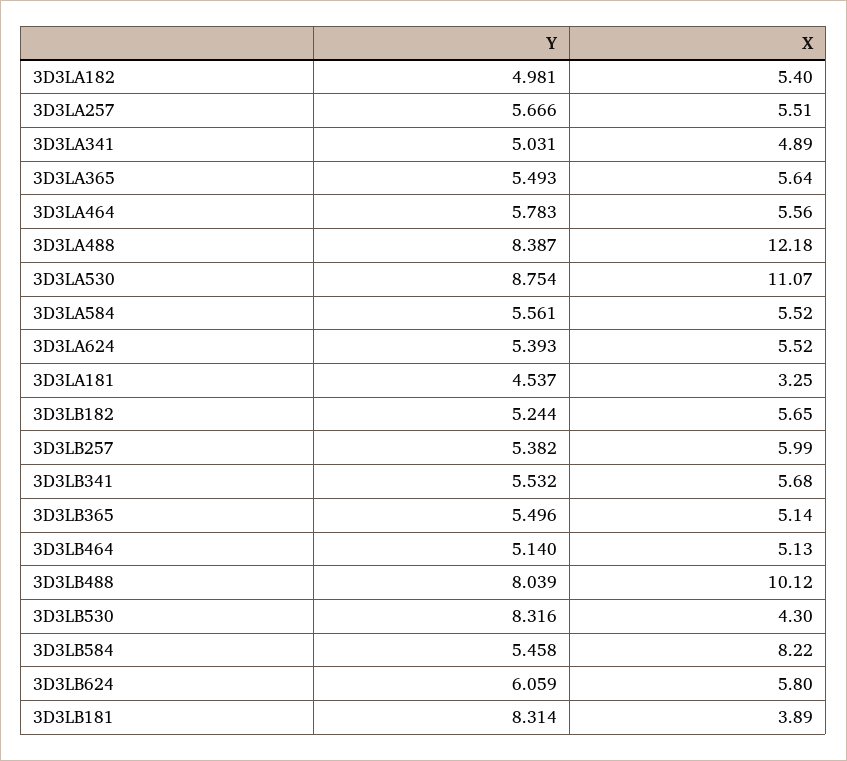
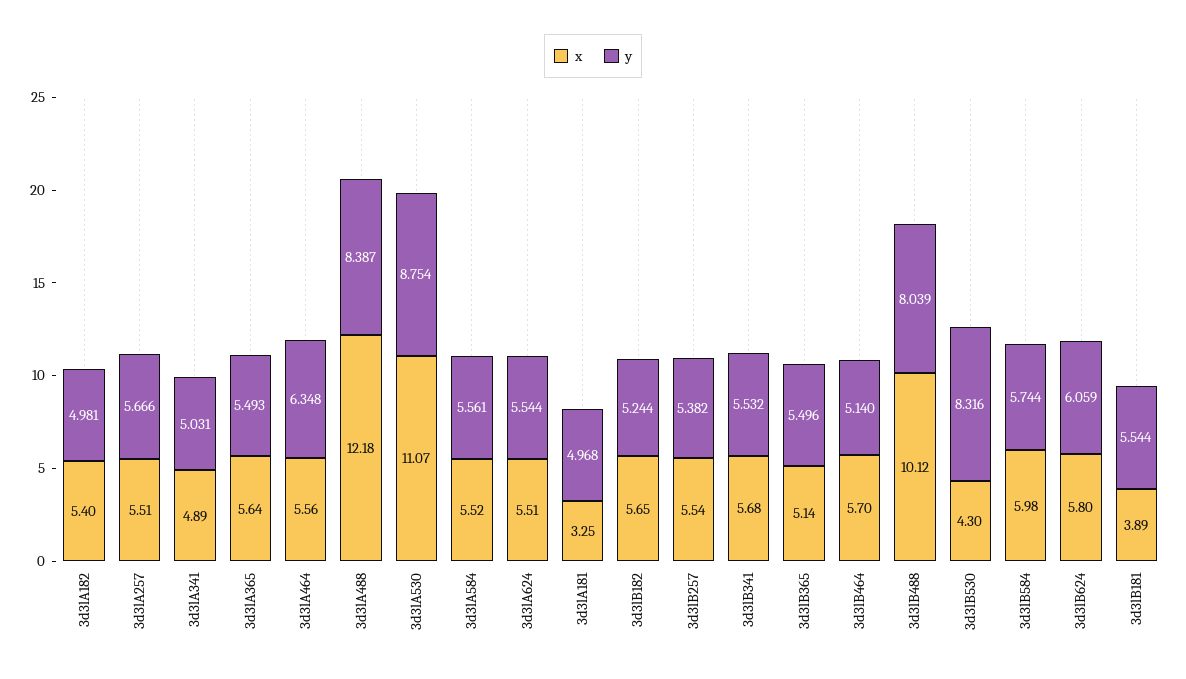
  {
    "Y": {
      "3D3LA182": 4.981,
      "3D3LA257": 5.666,
      "3D3LA341": 5.031,
      "3D3LA365": 5.493,
-     "3D3LA464": 5.783,
+     "3D3LA464": 6.348,
      "3D3LA488": 8.387,
      "3D3LA530": 8.754,
      "3D3LA584": 5.561,
-     "3D3LA624": 5.393,
+     "3D3LA624": 5.544,
-     "3D3LA181": 4.537,
+     "3D3LA181": 4.968,
      "3D3LB182": 5.244,
      "3D3LB257": 5.382,
      "3D3LB341": 5.532,
      "3D3LB365": 5.496,
      "3D3LB464": 5.14,
      "3D3LB488": 8.039,
      "3D3LB530": 8.316,
-     "3D3LB584": 5.458,
+     "3D3LB584": 5.744,
      "3D3LB624": 6.059,
-     "3D3LB181": 8.314
+     "3D3LB181": 5.544
    },
    "X": {
      "3D3LA182": 5.4,
      "3D3LA257": 5.51,
      "3D3LA341": 4.89,
      "3D3LA365": 5.64,
      "3D3LA464": 5.56,
      "3D3LA488": 12.18,
      "3D3LA530": 11.07,
      "3D3LA584": 5.52,
-     "3D3LA624": 5.52,
+     "3D3LA624": 5.51,
      "3D3LA181": 3.25,
      "3D3LB182": 5.65,
-     "3D3LB257": 5.99,
+     "3D3LB257": 5.54,
      "3D3LB341": 5.68,
      "3D3LB365": 5.14,
-     "3D3LB464": 5.13,
+     "3D3LB464": 5.7,
      "3D3LB488": 10.12,
      "3D3LB530": 4.3,
-     "3D3LB584": 8.22,
+     "3D3LB584": 5.98,
      "3D3LB624": 5.8,
      "3D3LB181": 3.89
    }
  }

